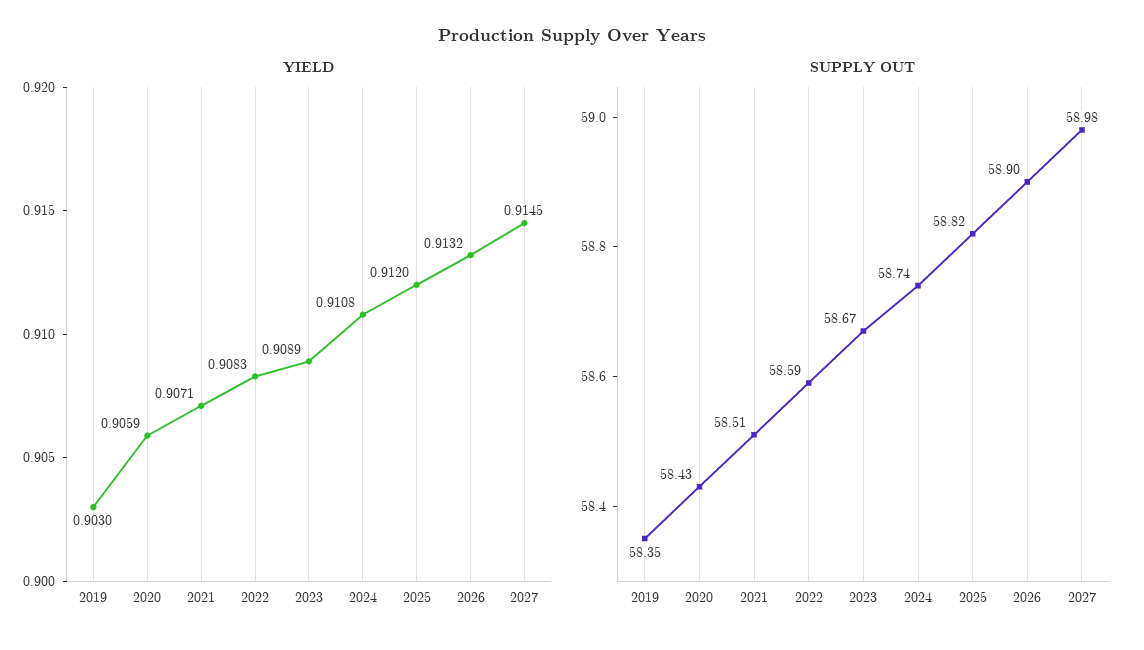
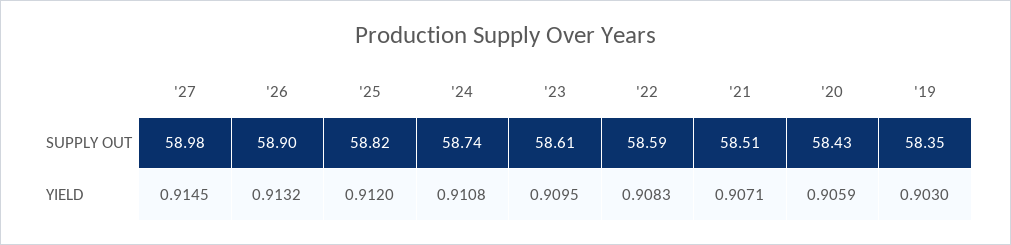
  {
    "YIELD": {
      "2019": 0.903,
      "2020": 0.9059,
      "2021": 0.9071,
      "2022": 0.9083,
-     "2023": 0.9089,
+     "2023": 0.9095,
      "2024": 0.9108,
      "2025": 0.912,
      "2026": 0.9132,
      "2027": 0.9145
    },
    "SUPPLY OUT": {
      "2019": 58.35,
      "2020": 58.43,
      "2021": 58.51,
      "2022": 58.59,
-     "2023": 58.67,
+     "2023": 58.61,
      "2024": 58.74,
      "2025": 58.82,
      "2026": 58.9,
      "2027": 58.98
    }
  }

